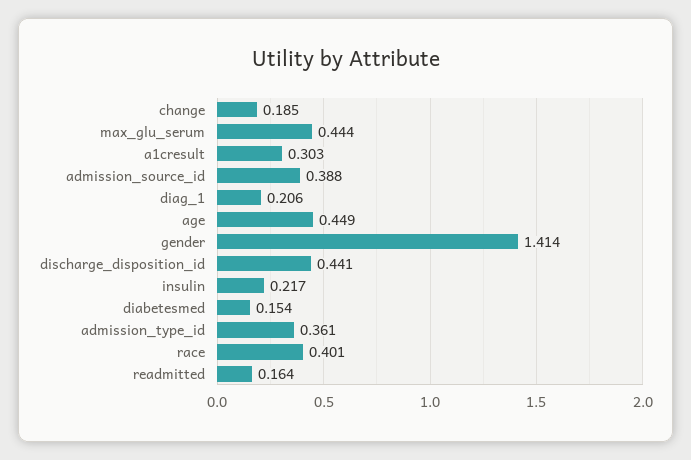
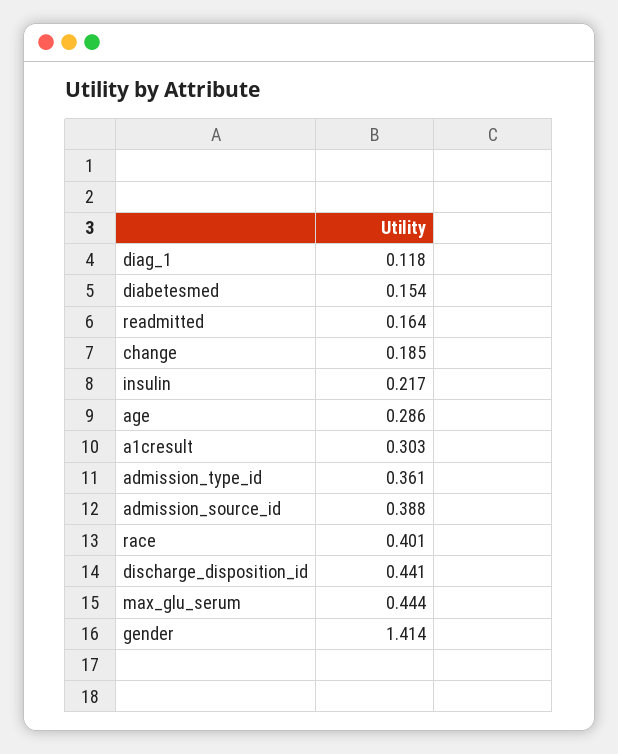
  {
    "change": 0.185,
    "max_glu_serum": 0.444,
    "a1cresult": 0.303,
    "admission_source_id": 0.388,
-   "diag_1": 0.206,
+   "diag_1": 0.118,
-   "age": 0.449,
+   "age": 0.286,
    "gender": 1.414,
    "discharge_disposition_id": 0.441,
    "insulin": 0.217,
    "diabetesmed": 0.154,
    "admission_type_id": 0.361,
    "race": 0.401,
    "readmitted": 0.164
  }

